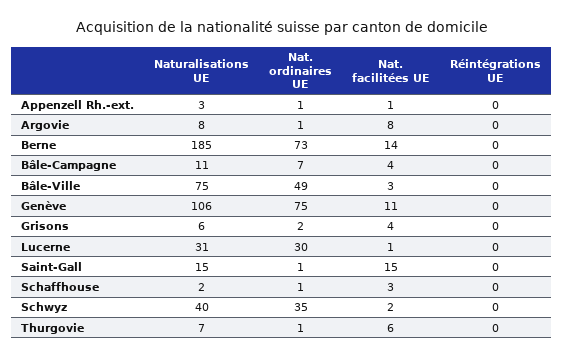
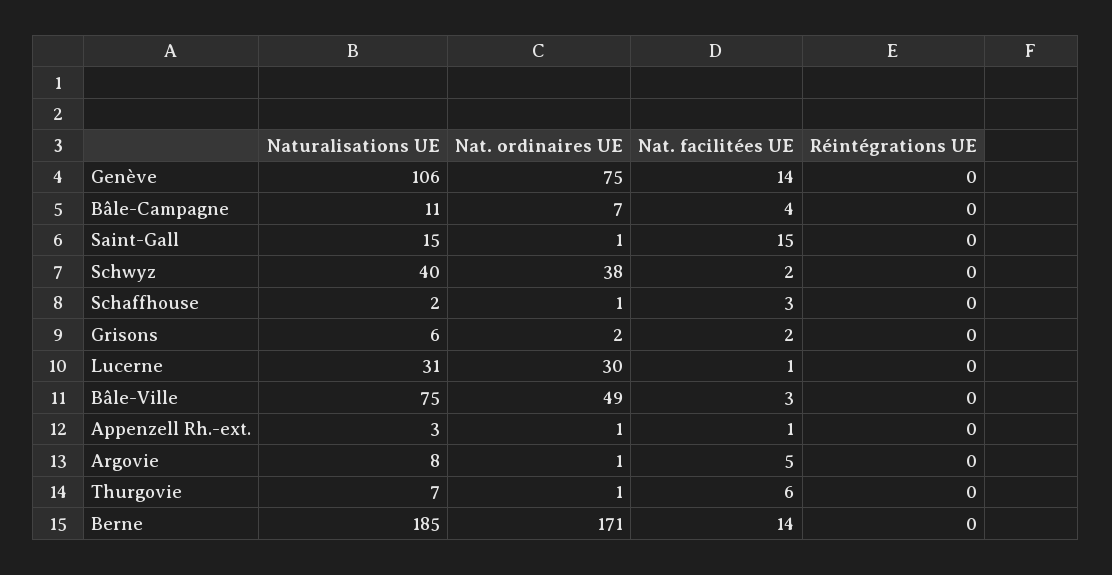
  {
    "Naturalisations UE": {
      "Appenzell Rh.-ext.": 3,
      "Argovie": 8,
      "Berne": 185,
      "Bâle-Campagne": 11,
      "Bâle-Ville": 75,
      "Genève": 106,
      "Grisons": 6,
      "Lucerne": 31,
      "Saint-Gall": 15,
      "Schaffhouse": 2,
      "Schwyz": 40,
      "Thurgovie": 7
    },
    "Nat. ordinaires UE": {
      "Appenzell Rh.-ext.": 1,
      "Argovie": 1,
-     "Berne": 73,
+     "Berne": 171,
      "Bâle-Campagne": 7,
      "Bâle-Ville": 49,
      "Genève": 75,
      "Grisons": 2,
      "Lucerne": 30,
      "Saint-Gall": 1,
      "Schaffhouse": 1,
-     "Schwyz": 35,
+     "Schwyz": 38,
      "Thurgovie": 1
    },
    "Nat. facilitées UE": {
      "Appenzell Rh.-ext.": 1,
-     "Argovie": 8,
+     "Argovie": 5,
      "Berne": 14,
      "Bâle-Campagne": 4,
      "Bâle-Ville": 3,
-     "Genève": 11,
+     "Genève": 14,
-     "Grisons": 4,
+     "Grisons": 2,
      "Lucerne": 1,
      "Saint-Gall": 15,
      "Schaffhouse": 3,
      "Schwyz": 2,
      "Thurgovie": 6
    },
    "Réintégrations UE": {
      "Appenzell Rh.-ext.": 0,
      "Argovie": 0,
      "Berne": 0,
      "Bâle-Campagne": 0,
      "Bâle-Ville": 0,
      "Genève": 0,
      "Grisons": 0,
      "Lucerne": 0,
      "Saint-Gall": 0,
      "Schaffhouse": 0,
      "Schwyz": 0,
      "Thurgovie": 0
    }
  }

